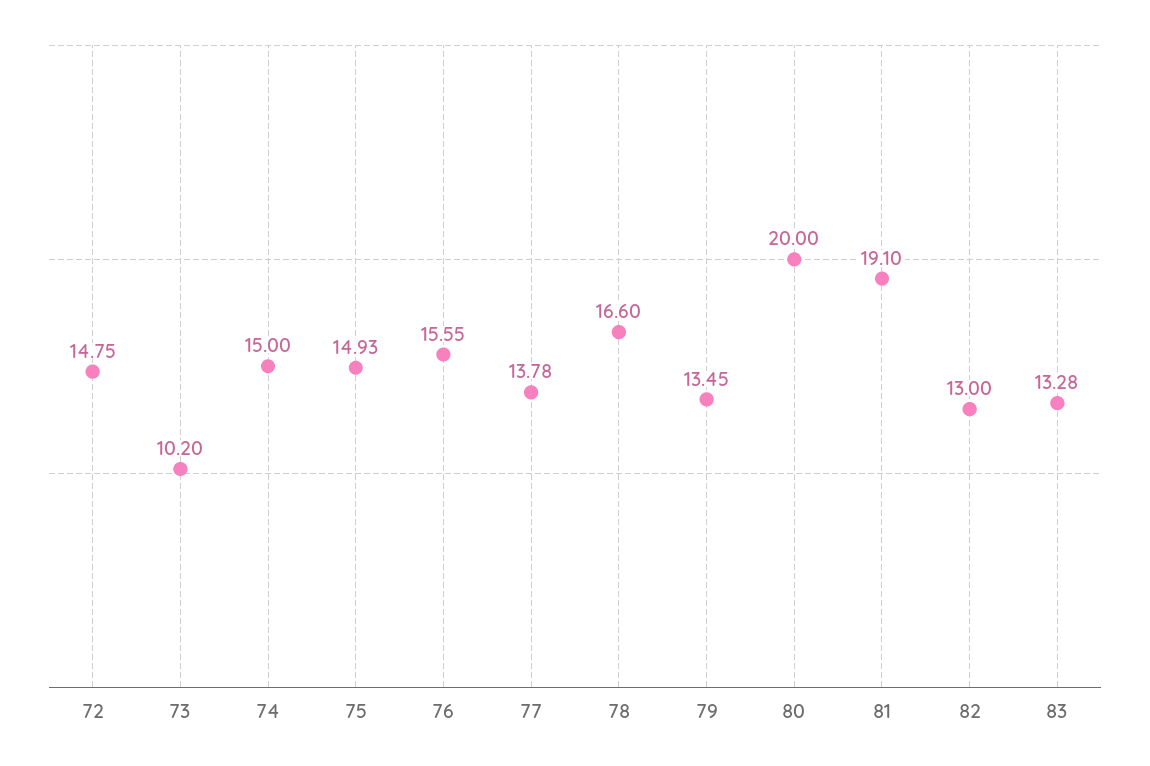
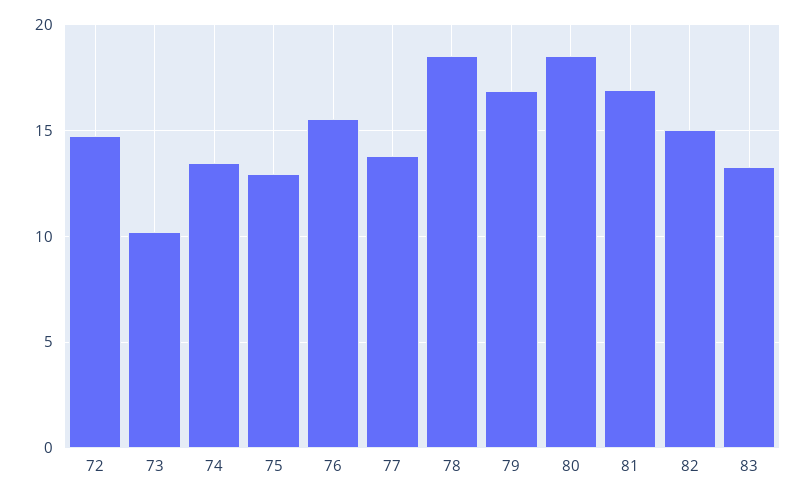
  {
    "72": 14.75,
    "73": 10.2,
-   "74": 15,
+   "74": 13.5,
-   "75": 14.93,
+   "75": 13,
    "76": 15.55,
    "77": 13.78,
-   "78": 16.6,
+   "78": 18.5,
-   "79": 13.45,
+   "79": 17,
-   "80": 20,
+   "80": 18.5,
-   "81": 19.1,
+   "81": 17,
-   "82": 13,
+   "82": 15,
    "83": 13.28
  }

